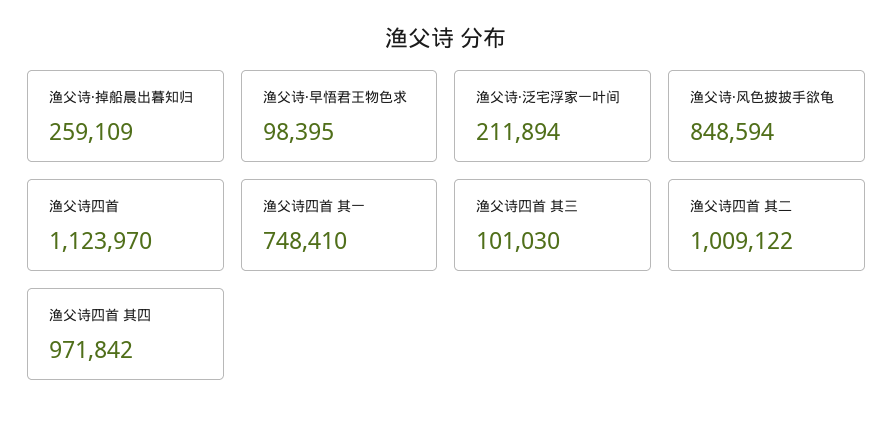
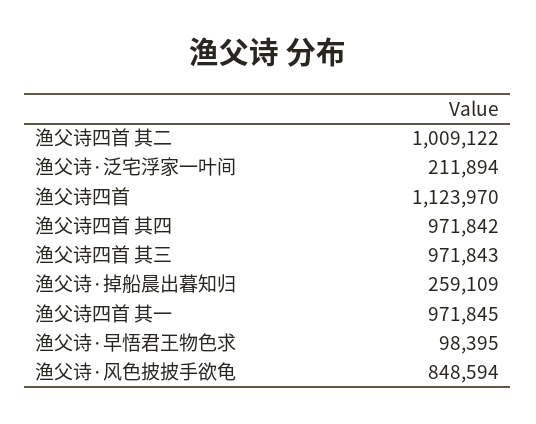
  {
    "渔父诗·掉船晨出暮知归": 259109,
    "渔父诗·早悟君王物色求": 98395,
    "渔父诗·泛宅浮家一叶间": 211894,
    "渔父诗·风色披披手欲龟": 848594,
    "渔父诗四首": 1123970,
-   "渔父诗四首 其一": 748410,
+   "渔父诗四首 其一": 971845,
-   "渔父诗四首 其三": 101030,
+   "渔父诗四首 其三": 971843,
    "渔父诗四首 其二": 1009122,
    "渔父诗四首 其四": 971842
  }

